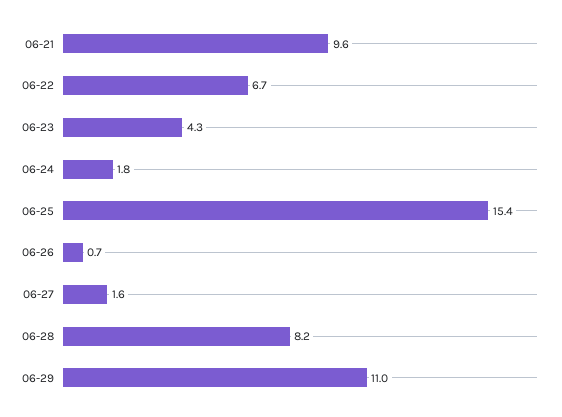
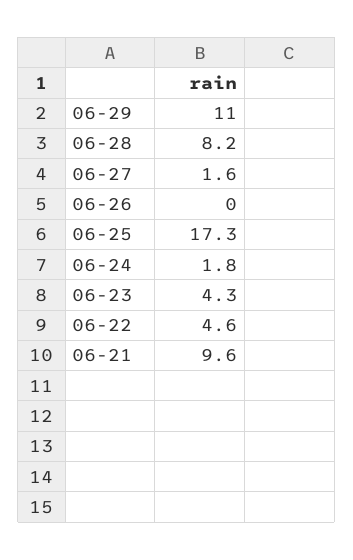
  {
    "06-21": 9.6,
-   "06-22": 6.7,
+   "06-22": 4.6,
    "06-23": 4.3,
    "06-24": 1.8,
-   "06-25": 15.4,
+   "06-25": 17.3,
-   "06-26": 0.7,
+   "06-26": 0,
    "06-27": 1.6,
    "06-28": 8.2,
    "06-29": 11
  }

